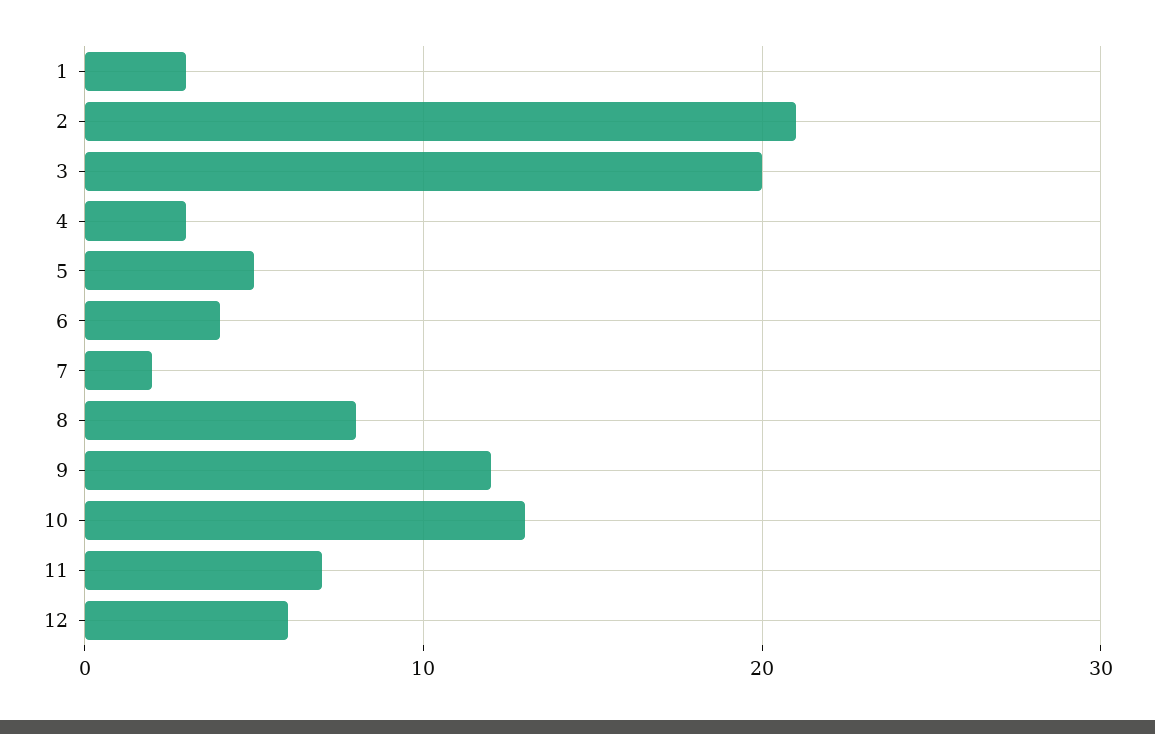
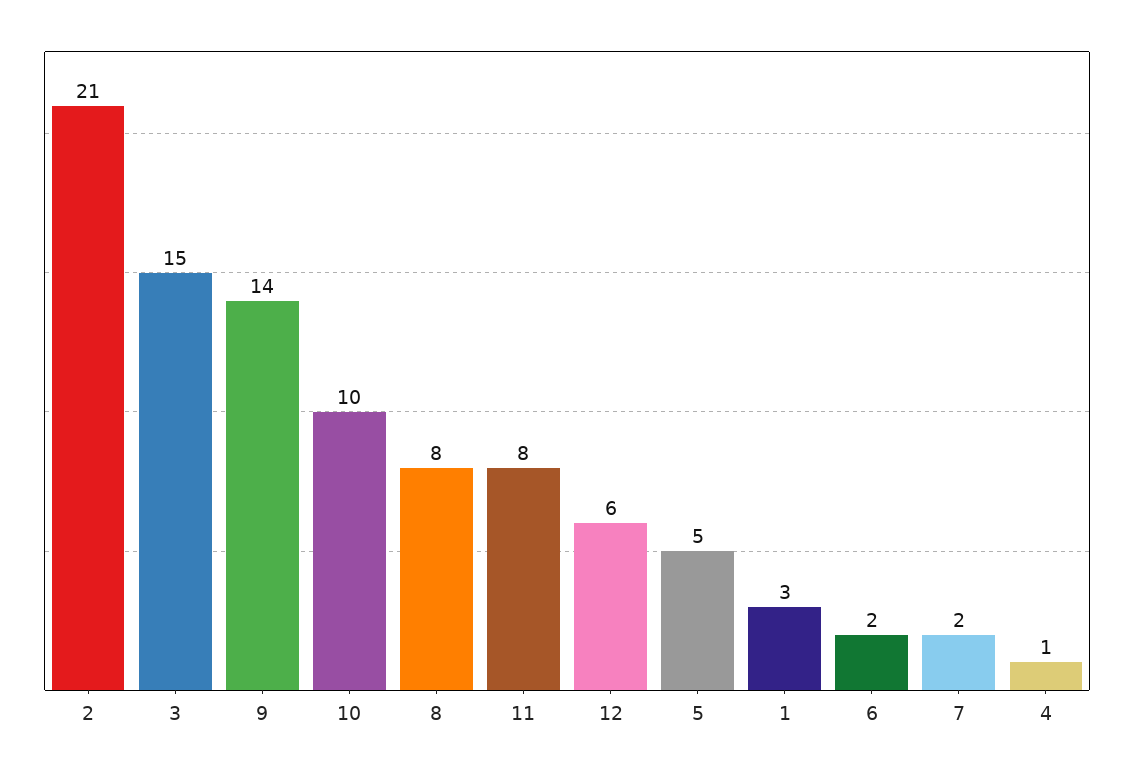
  {
    "1": 3,
    "2": 21,
-   "3": 20,
+   "3": 15,
-   "4": 3,
+   "4": 1,
    "5": 5,
-   "6": 4,
+   "6": 2,
    "7": 2,
    "8": 8,
-   "9": 12,
+   "9": 14,
-   "10": 13,
+   "10": 10,
-   "11": 7,
+   "11": 8,
    "12": 6
  }

